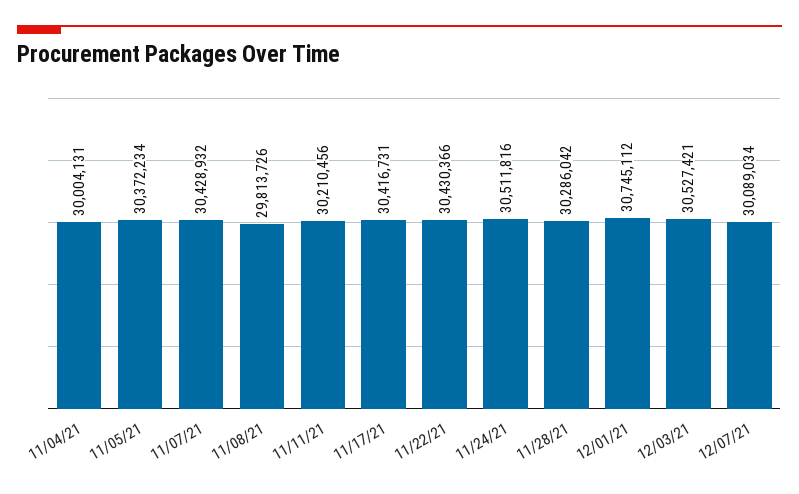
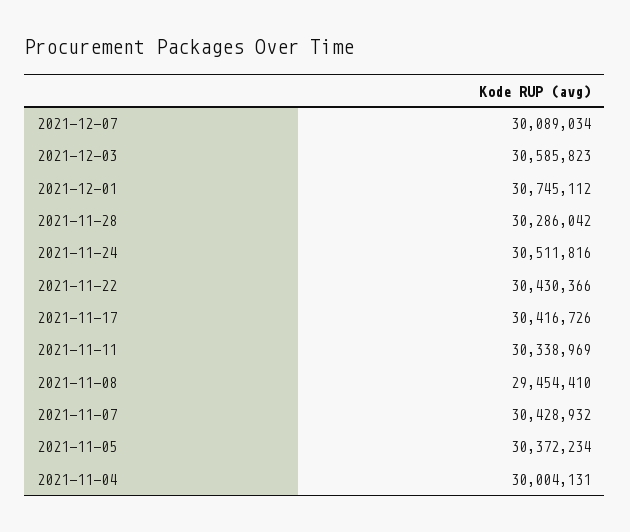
  {
    "11/04/21": 30004131,
    "11/05/21": 30372234,
    "11/07/21": 30428932,
-   "11/08/21": 29813726,
+   "11/08/21": 29454410,
-   "11/11/21": 30210456,
+   "11/11/21": 30338969,
-   "11/17/21": 30416731,
+   "11/17/21": 30416726,
    "11/22/21": 30430366,
    "11/24/21": 30511816,
    "11/28/21": 30286042,
    "12/01/21": 30745112,
-   "12/03/21": 30527421,
+   "12/03/21": 30585823,
    "12/07/21": 30089034
  }

